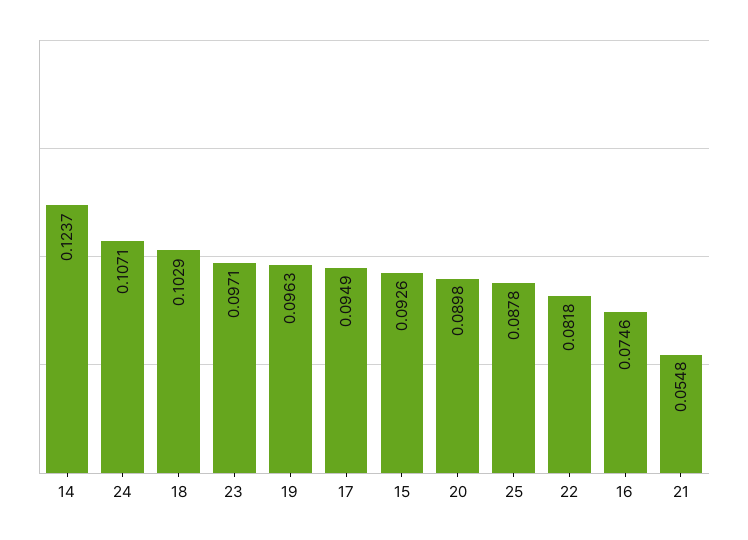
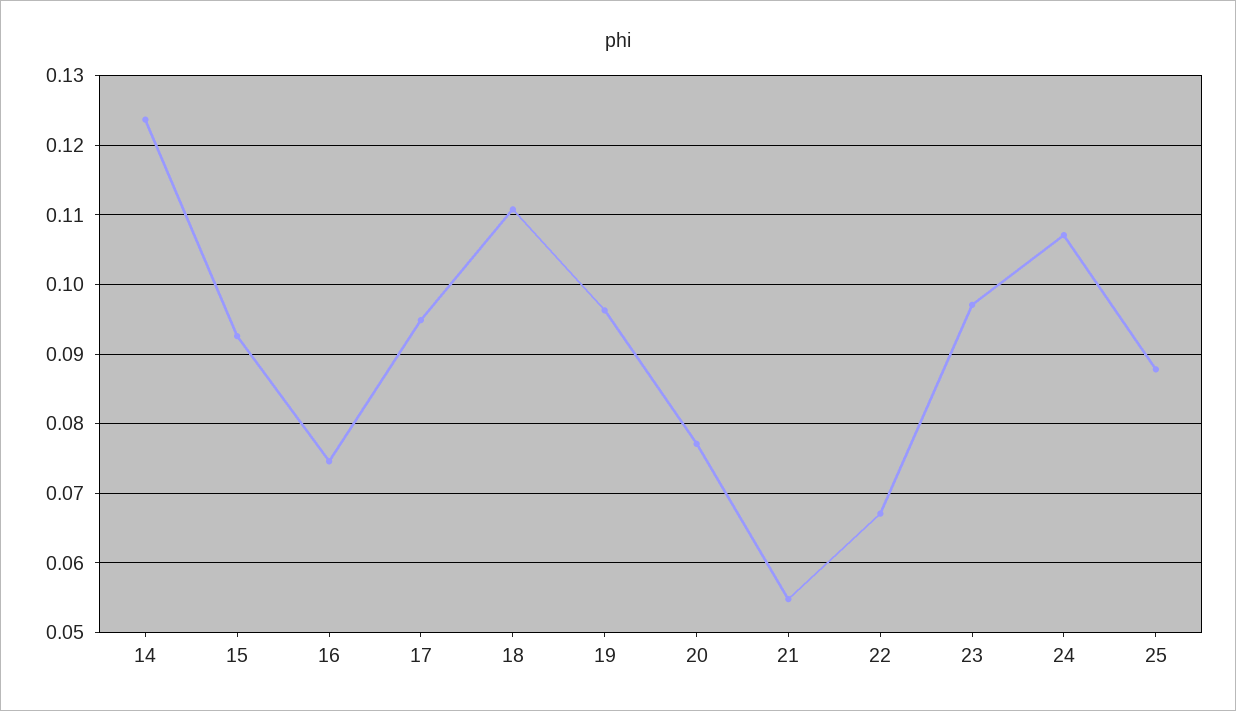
  {
    "14": 0.1237,
    "24": 0.1071,
-   "18": 0.1029,
+   "18": 0.111,
    "23": 0.0971,
    "19": 0.0963,
    "17": 0.0949,
    "15": 0.0926,
-   "20": 0.0898,
+   "20": 0.077,
    "25": 0.0878,
-   "22": 0.0818,
+   "22": 0.067,
    "16": 0.0746,
    "21": 0.0548
  }

